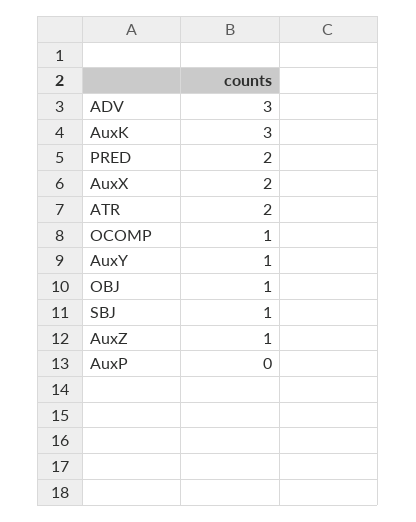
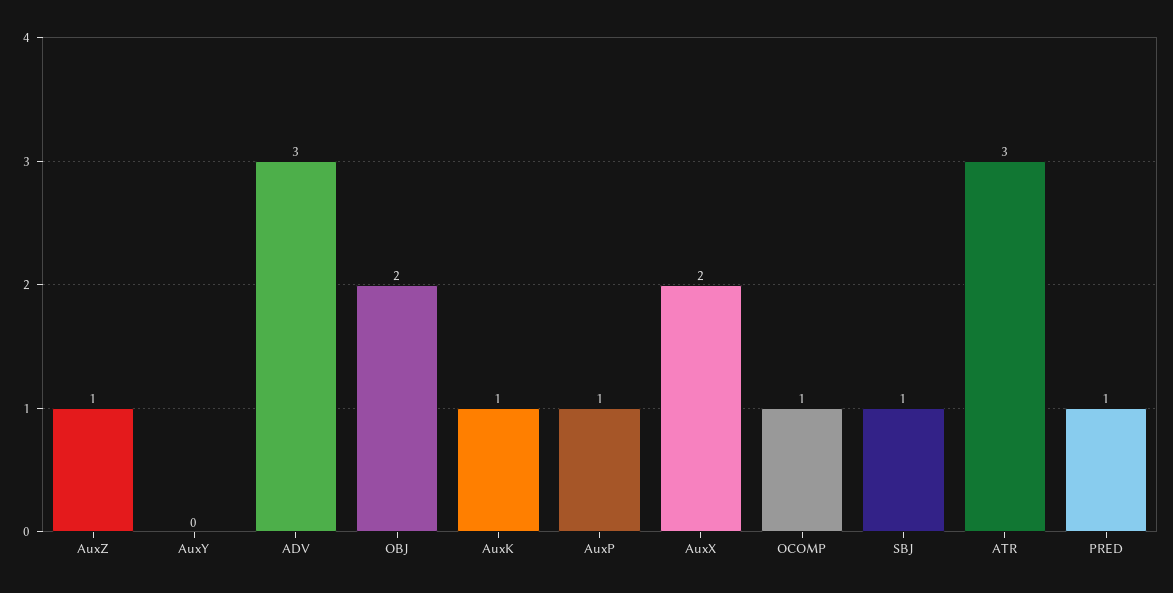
  {
    "ADV": 3,
-   "AuxK": 3,
+   "AuxK": 1,
-   "PRED": 2,
+   "PRED": 1,
    "AuxX": 2,
-   "ATR": 2,
+   "ATR": 3,
    "OCOMP": 1,
-   "AuxY": 1,
+   "AuxY": 0,
-   "OBJ": 1,
+   "OBJ": 2,
    "SBJ": 1,
    "AuxZ": 1,
-   "AuxP": 0
+   "AuxP": 1
  }

